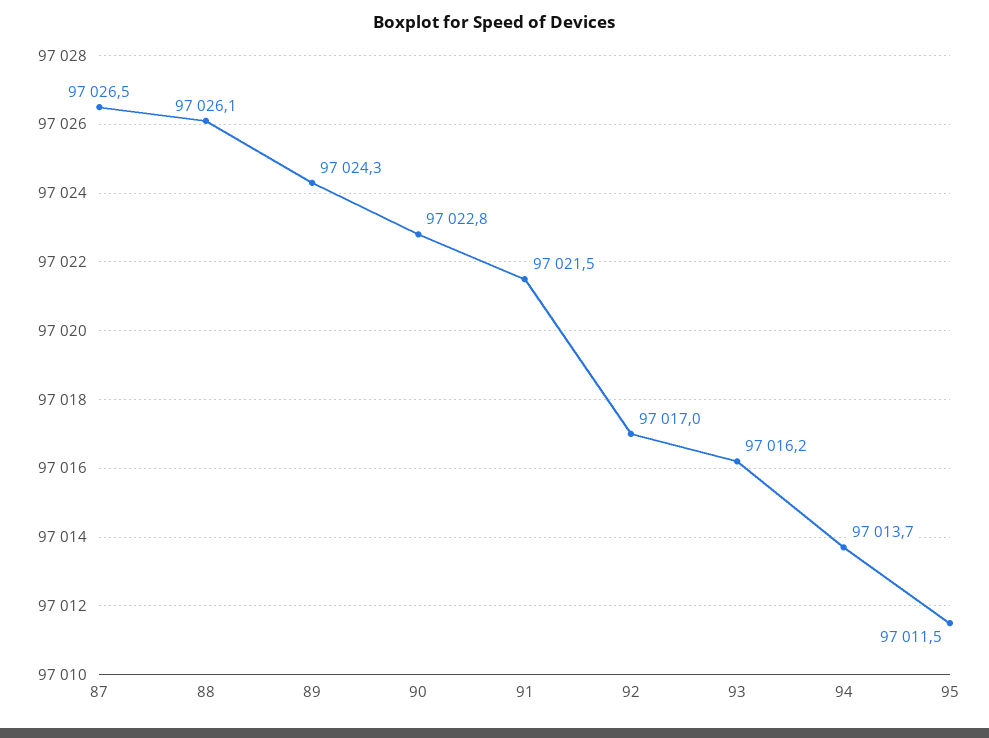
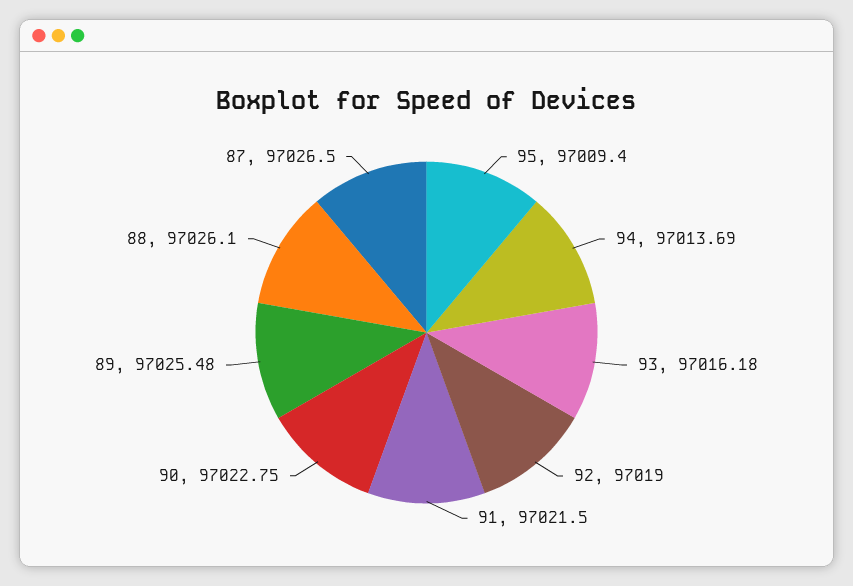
  {
    "87": 97026.5,
    "88": 97026.1,
-   "89": 97024.3,
+   "89": 97025.48,
    "90": 97022.75,
    "91": 97021.5,
-   "92": 97017,
+   "92": 97019,
    "93": 97016.18,
    "94": 97013.69,
-   "95": 97011.5
+   "95": 97009.4
  }

